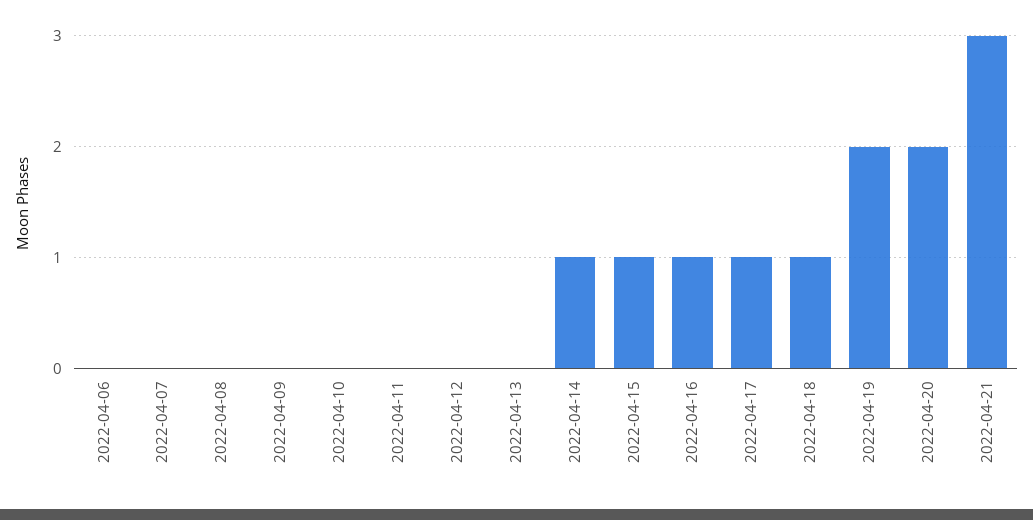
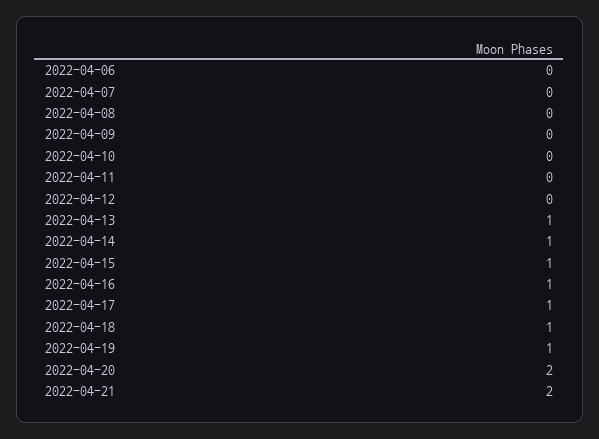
  {
    "2022-04-06": 0,
    "2022-04-07": 0,
    "2022-04-08": 0,
    "2022-04-09": 0,
    "2022-04-10": 0,
    "2022-04-11": 0,
    "2022-04-12": 0,
-   "2022-04-13": 0,
+   "2022-04-13": 1,
    "2022-04-14": 1,
    "2022-04-15": 1,
    "2022-04-16": 1,
    "2022-04-17": 1,
    "2022-04-18": 1,
-   "2022-04-19": 2,
+   "2022-04-19": 1,
    "2022-04-20": 2,
-   "2022-04-21": 3
+   "2022-04-21": 2
  }

